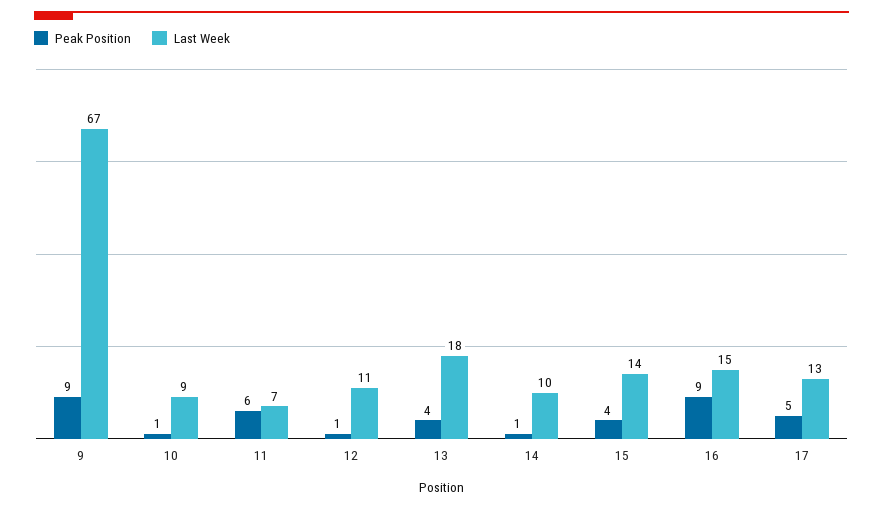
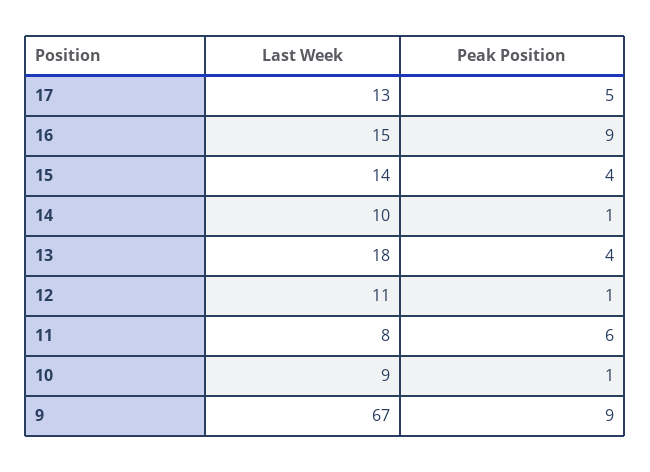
  {
    "Peak Position": {
      "9": 9,
      "10": 1,
      "11": 6,
      "12": 1,
      "13": 4,
      "14": 1,
      "15": 4,
      "16": 9,
      "17": 5
    },
    "Last Week": {
      "9": 67,
      "10": 9,
-     "11": 7,
+     "11": 8,
      "12": 11,
      "13": 18,
      "14": 10,
      "15": 14,
      "16": 15,
      "17": 13
    }
  }

